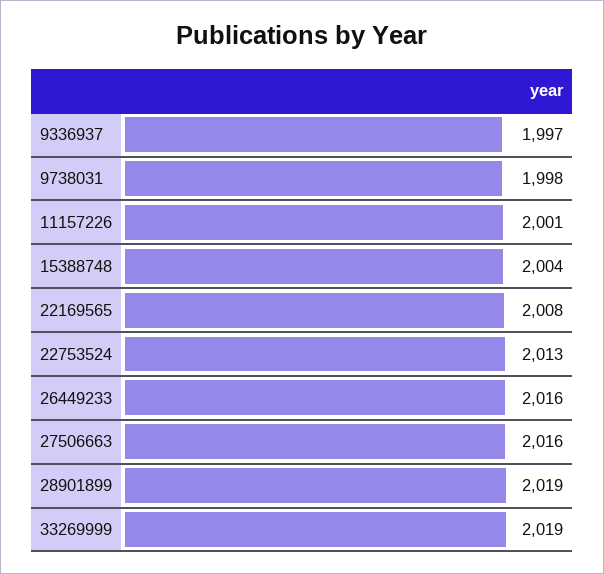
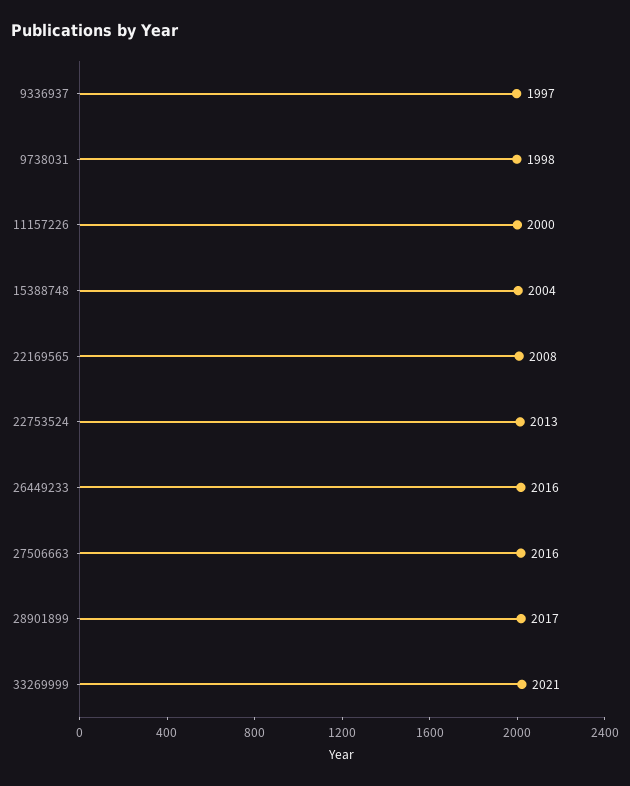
  {
    "9336937": 1997,
    "9738031": 1998,
-   "11157226": 2001,
+   "11157226": 2000,
    "15388748": 2004,
    "22169565": 2008,
    "22753524": 2013,
    "26449233": 2016,
    "27506663": 2016,
-   "28901899": 2019,
+   "28901899": 2017,
-   "33269999": 2019
+   "33269999": 2021
  }

